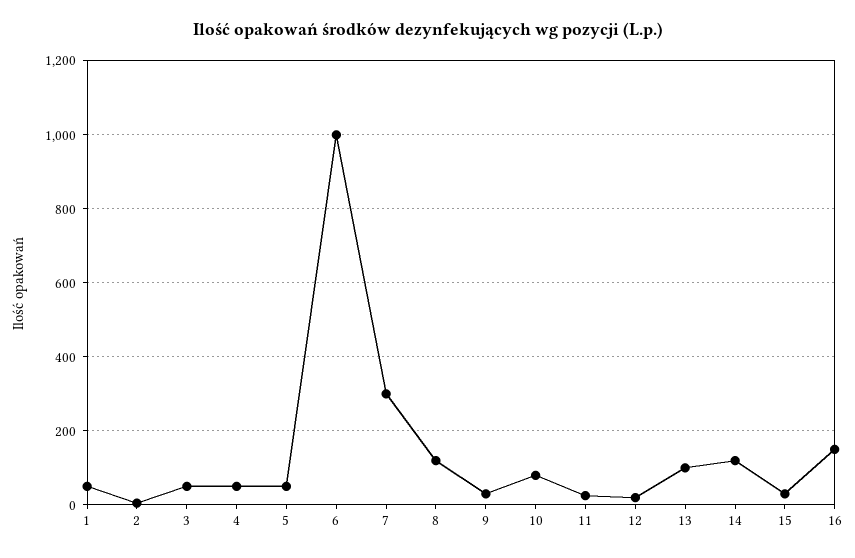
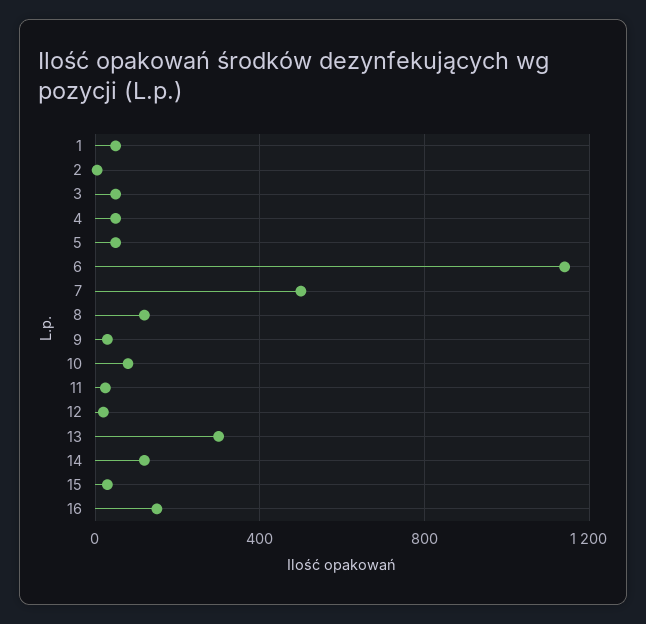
  {
    "1": 60,
    "2": 0,
    "3": 60,
    "4": 60,
    "5": 60,
-   "6": 1000,
+   "6": 1150,
-   "7": 300,
+   "7": 500,
    "8": 120,
    "9": 40,
    "10": 80,
    "11": 20,
    "12": 20,
-   "13": 100,
+   "13": 300,
    "14": 120,
    "15": 40,
    "16": 160
  }

